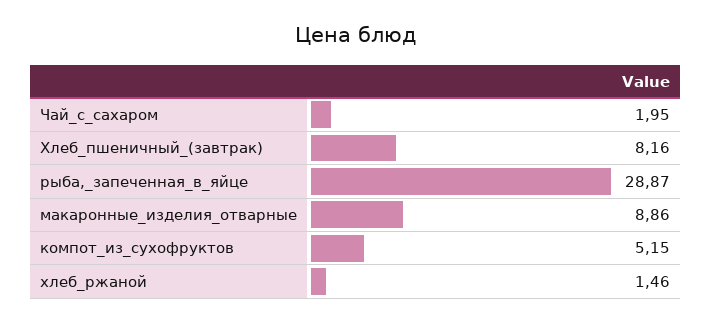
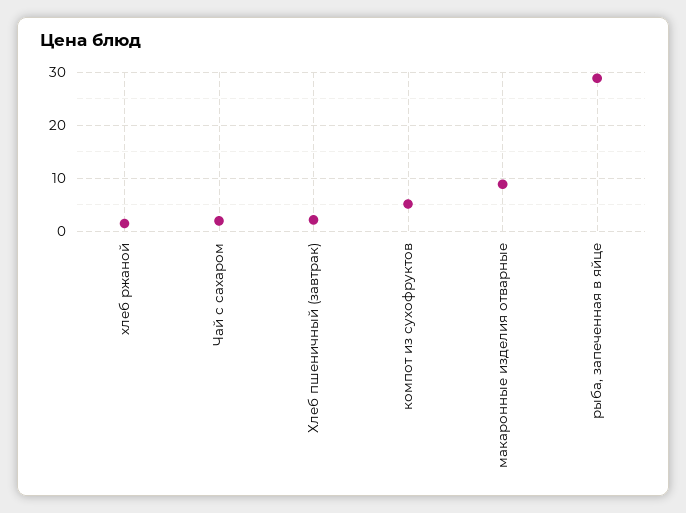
  {
    "Чай_с_сахаром": 1.95,
-   "Хлеб_пшеничный_(завтрак)": 8.16,
+   "Хлеб_пшеничный_(завтрак)": 2,
    "рыба,_запеченная_в_яйце": 28.87,
    "макаронные_изделия_отварные": 8.86,
    "компот_из_сухофруктов": 5.15,
    "хлеб_ржаной": 1.46
  }

